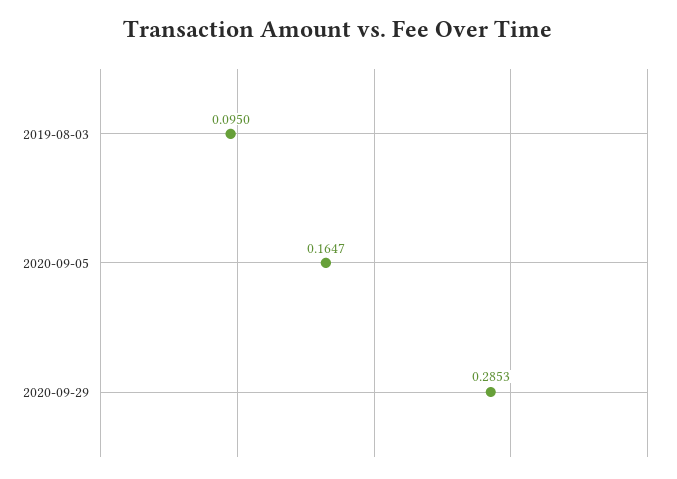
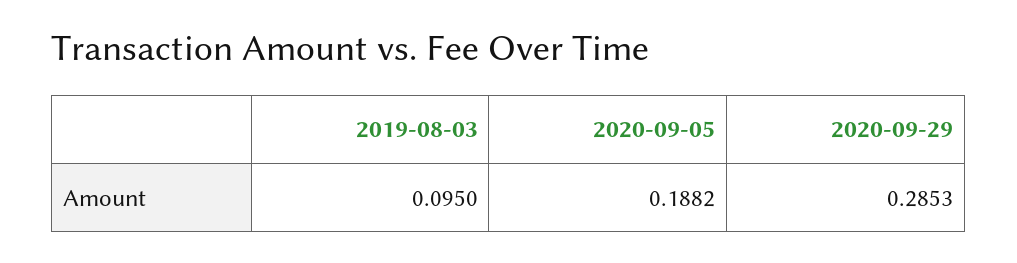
  {
    "2019-08-03": 0.095,
-   "2020-09-05": 0.1647,
+   "2020-09-05": 0.1882,
    "2020-09-29": 0.2853
  }

